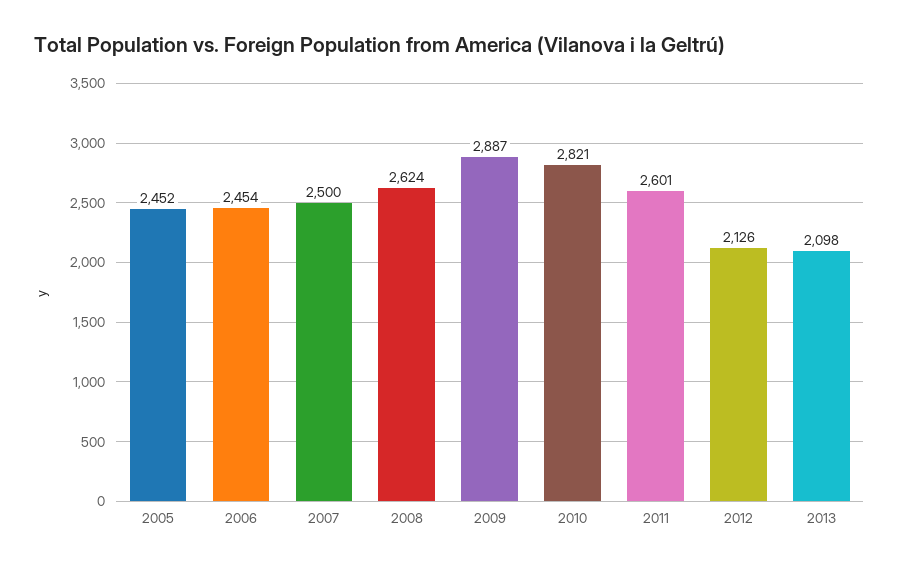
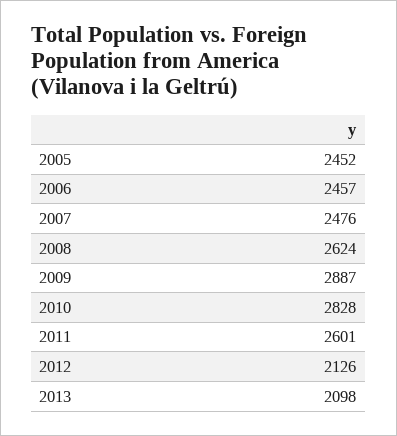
  {
    "2005": 2452,
-   "2006": 2454,
+   "2006": 2457,
-   "2007": 2500,
+   "2007": 2476,
    "2008": 2624,
    "2009": 2887,
-   "2010": 2821,
+   "2010": 2828,
    "2011": 2601,
    "2012": 2126,
    "2013": 2098
  }

